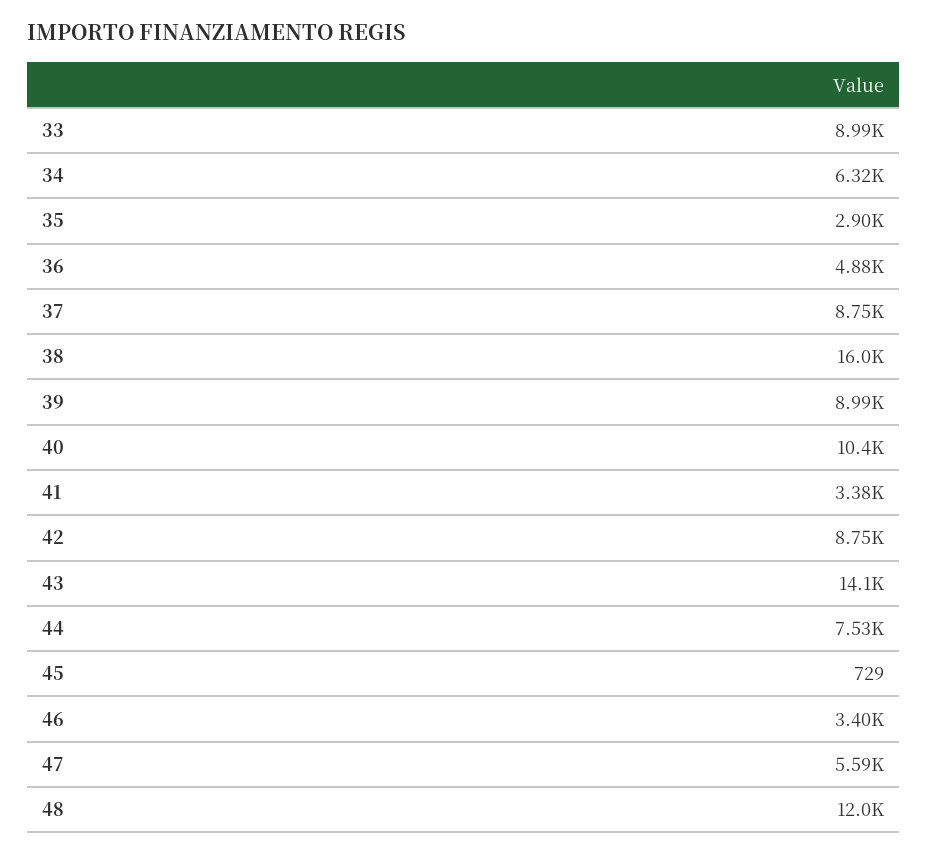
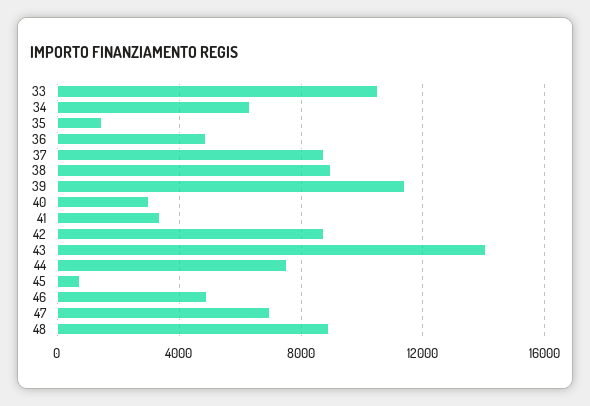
  {
-   "33": 8990,
+   "33": 10500,
    "34": 6320,
-   "35": 2900,
+   "35": 1500,
    "36": 4880,
    "37": 8750,
-   "38": 16000,
+   "38": 9000,
-   "39": 8990,
+   "39": 11500,
-   "40": 10400,
+   "40": 3000,
    "41": 3380,
    "42": 8750,
    "43": 14100,
    "44": 7530,
    "45": 729,
-   "46": 3400,
+   "46": 5000,
-   "47": 5590,
+   "47": 7000,
-   "48": 12000
+   "48": 9000
  }

